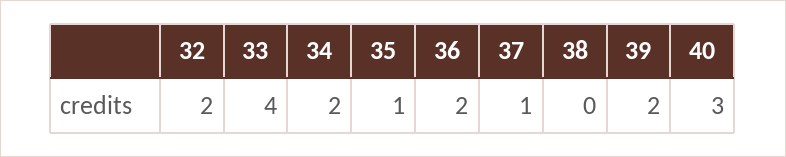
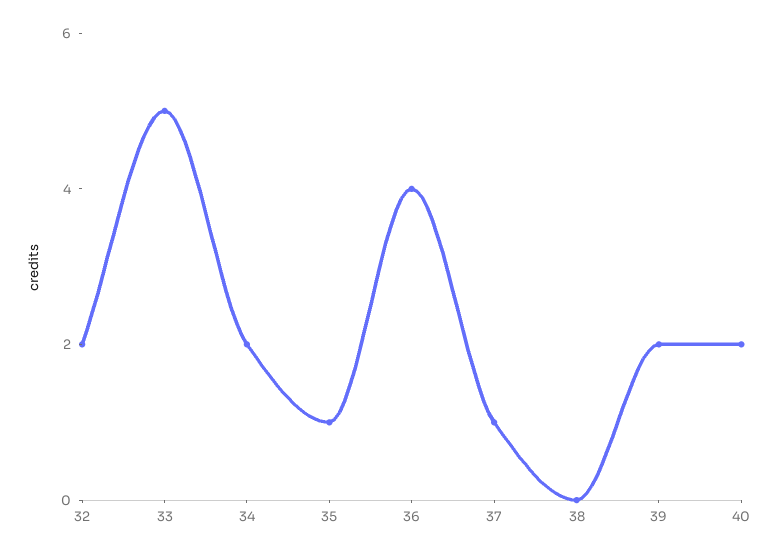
  {
    "32": 2,
-   "33": 4,
+   "33": 5,
    "34": 2,
    "35": 1,
-   "36": 2,
+   "36": 4,
    "37": 1,
    "38": 0,
    "39": 2,
-   "40": 3
+   "40": 2
  }

